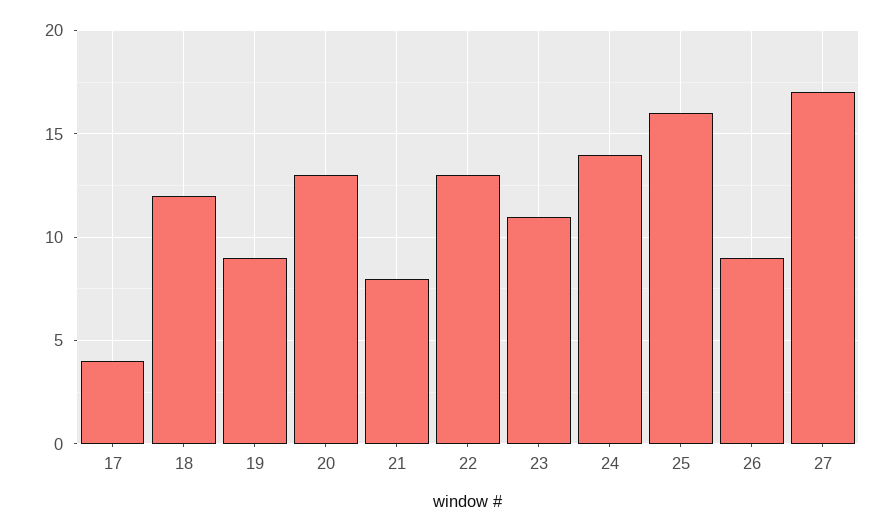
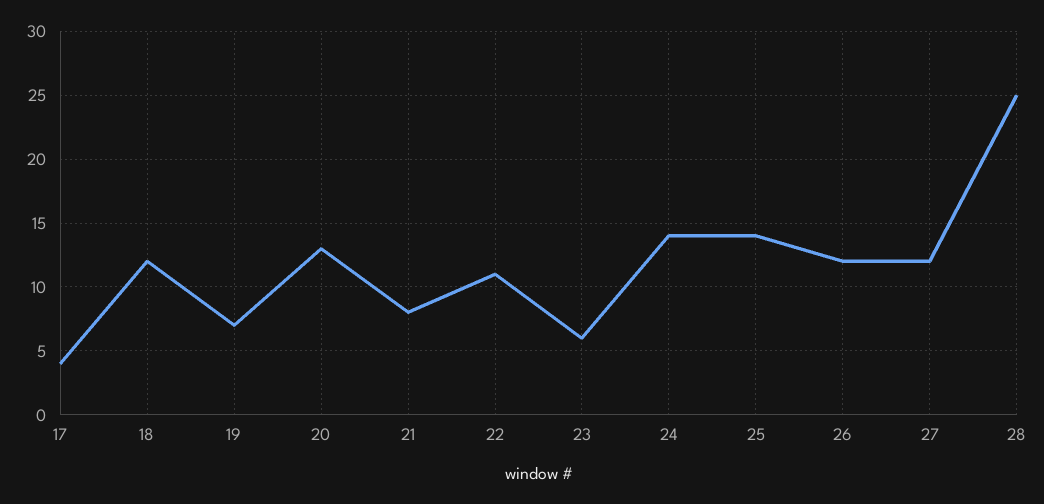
  {
    "17": 4,
    "18": 12,
-   "19": 9,
+   "19": 7,
    "20": 13,
    "21": 8,
-   "22": 13,
+   "22": 11,
-   "23": 11,
+   "23": 6,
    "24": 14,
-   "25": 16,
+   "25": 14,
-   "26": 9,
+   "26": 12,
-   "27": 17
+   "27": 12,
+   "28": 25
  }

